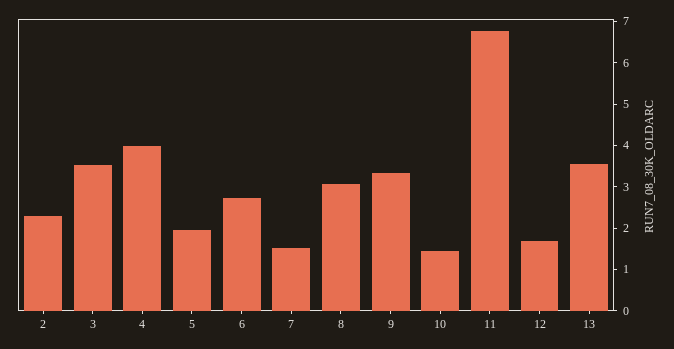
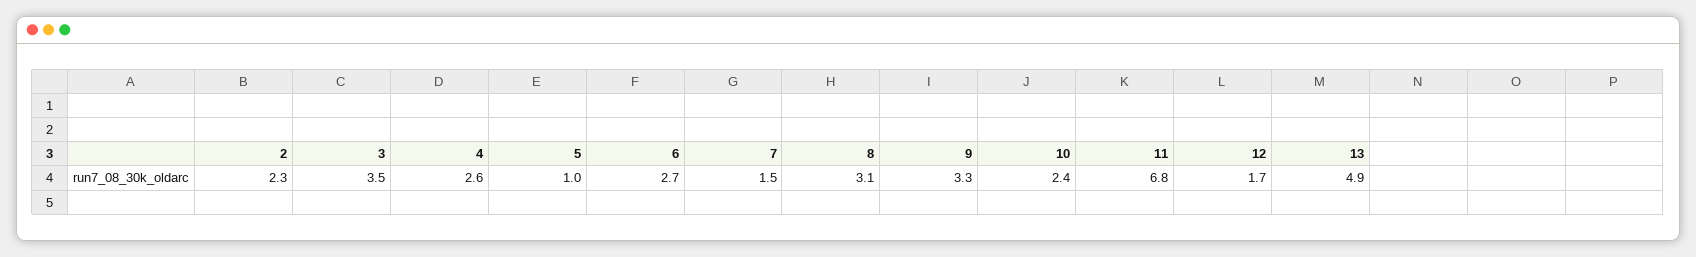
  {
    "2": 2.3,
    "3": 3.5,
-   "4": 4,
+   "4": 2.6,
-   "5": 2,
+   "5": 1,
    "6": 2.7,
    "7": 1.5,
    "8": 3.1,
    "9": 3.3,
-   "10": 1.4,
+   "10": 2.4,
    "11": 6.8,
    "12": 1.7,
-   "13": 3.6
+   "13": 4.9
  }

